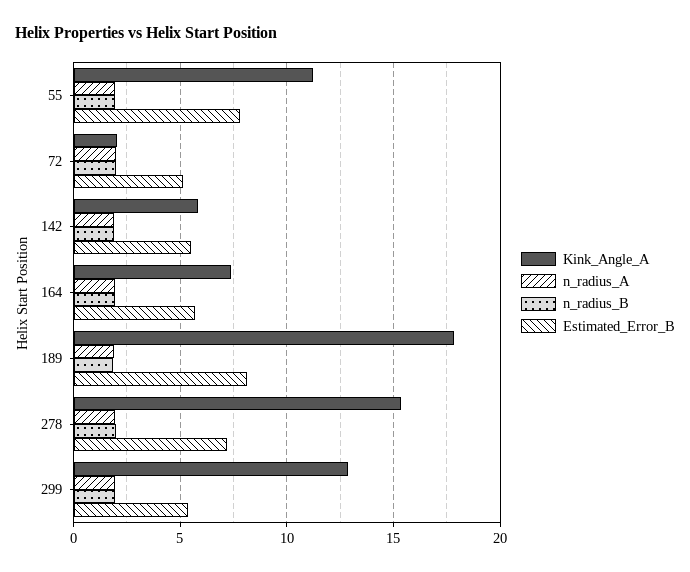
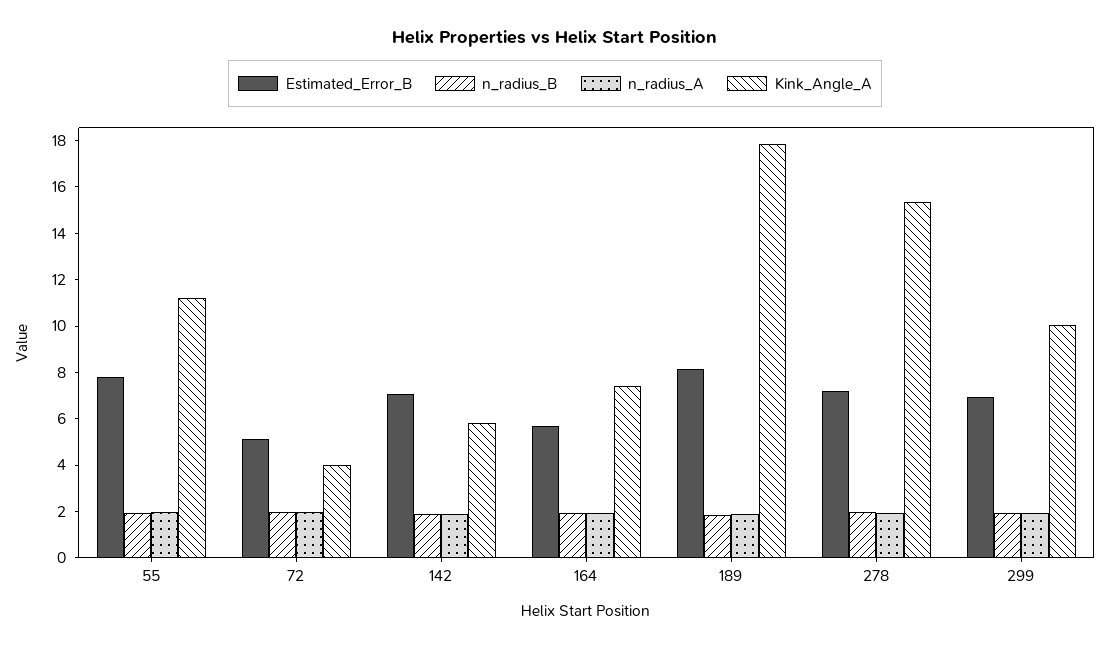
  {
    "Kink_Angle_A": {
      "55": 11,
-     "72": 2,
+     "72": 4,
      "142": 6,
      "164": 7.5,
      "189": 18,
      "278": 15.5,
-     "299": 13
+     "299": 10
    },
    "n_radius_A": {
      "55": 2,
      "72": 2,
      "142": 2,
      "164": 2,
      "189": 2,
      "278": 2,
      "299": 2
    },
    "n_radius_B": {
      "55": 2,
      "72": 2,
      "142": 2,
      "164": 2,
      "189": 2,
      "278": 2,
      "299": 2
    },
    "Estimated_Error_B": {
      "55": 8,
      "72": 5,
-     "142": 5.5,
+     "142": 7,
      "164": 5.5,
      "189": 8,
      "278": 7,
-     "299": 5.5
+     "299": 7
    }
  }

